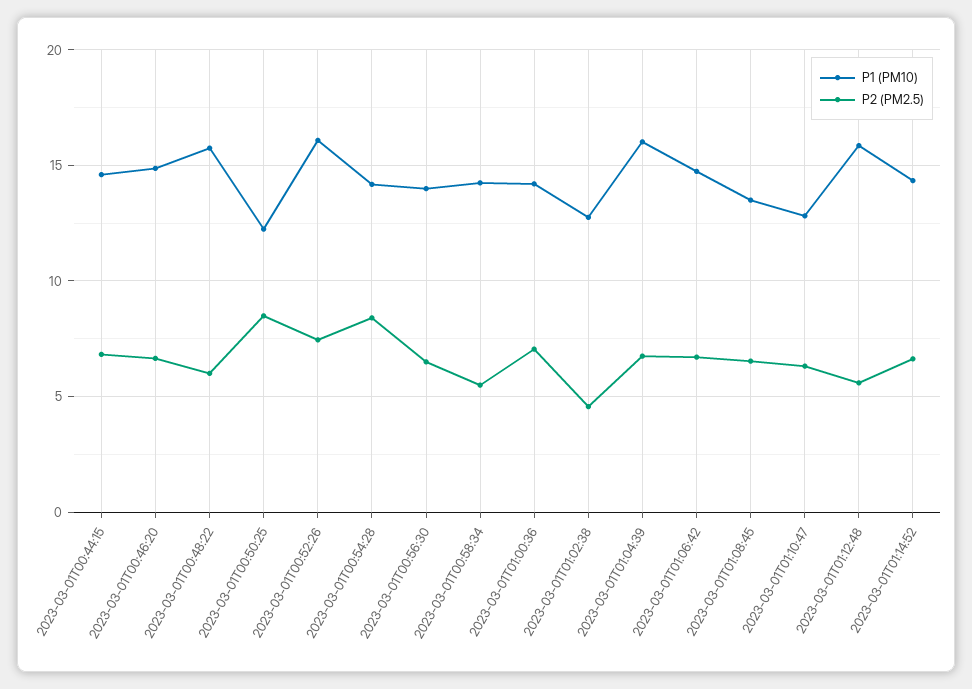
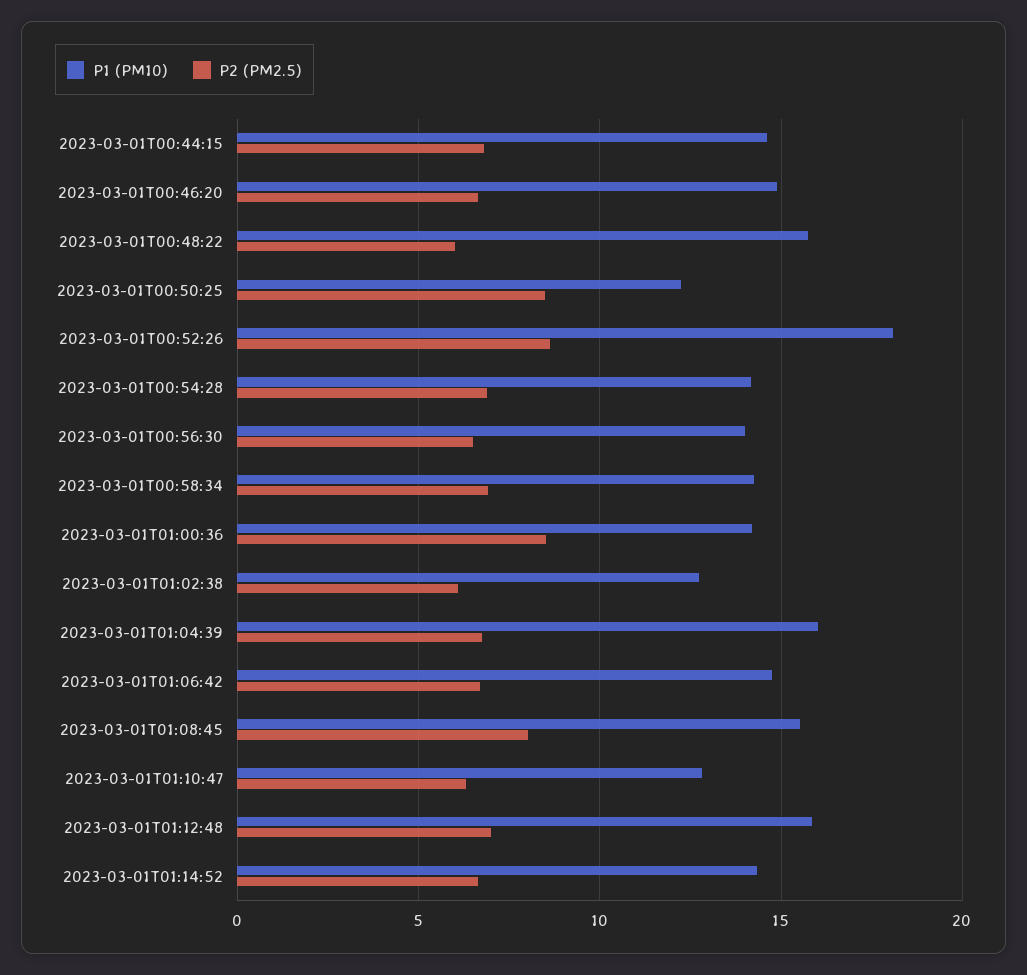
  {
    "P1 (PM10)": {
      "2023-03-01T00:44:15": 14.5,
      "2023-03-01T00:46:20": 15,
      "2023-03-01T00:48:22": 16,
      "2023-03-01T00:50:25": 12.5,
-     "2023-03-01T00:52:26": 16,
+     "2023-03-01T00:52:26": 18,
      "2023-03-01T00:54:28": 14,
      "2023-03-01T00:56:30": 14,
      "2023-03-01T00:58:34": 14.5,
      "2023-03-01T01:00:36": 14,
      "2023-03-01T01:02:38": 13,
      "2023-03-01T01:04:39": 16,
      "2023-03-01T01:06:42": 15,
-     "2023-03-01T01:08:45": 13.5,
+     "2023-03-01T01:08:45": 15.5,
      "2023-03-01T01:10:47": 13,
      "2023-03-01T01:12:48": 16,
      "2023-03-01T01:14:52": 14.5
    },
    "P2 (PM2.5)": {
      "2023-03-01T00:44:15": 7,
      "2023-03-01T00:46:20": 6.5,
      "2023-03-01T00:48:22": 6,
      "2023-03-01T00:50:25": 8.5,
-     "2023-03-01T00:52:26": 7.5,
+     "2023-03-01T00:52:26": 8.5,
-     "2023-03-01T00:54:28": 8.5,
+     "2023-03-01T00:54:28": 7,
      "2023-03-01T00:56:30": 6.5,
-     "2023-03-01T00:58:34": 5.5,
+     "2023-03-01T00:58:34": 7,
-     "2023-03-01T01:00:36": 7,
+     "2023-03-01T01:00:36": 8.5,
-     "2023-03-01T01:02:38": 4.5,
+     "2023-03-01T01:02:38": 6,
      "2023-03-01T01:04:39": 7,
      "2023-03-01T01:06:42": 6.5,
-     "2023-03-01T01:08:45": 6.5,
+     "2023-03-01T01:08:45": 8,
      "2023-03-01T01:10:47": 6.5,
-     "2023-03-01T01:12:48": 5.5,
+     "2023-03-01T01:12:48": 7,
      "2023-03-01T01:14:52": 6.5
    }
  }

